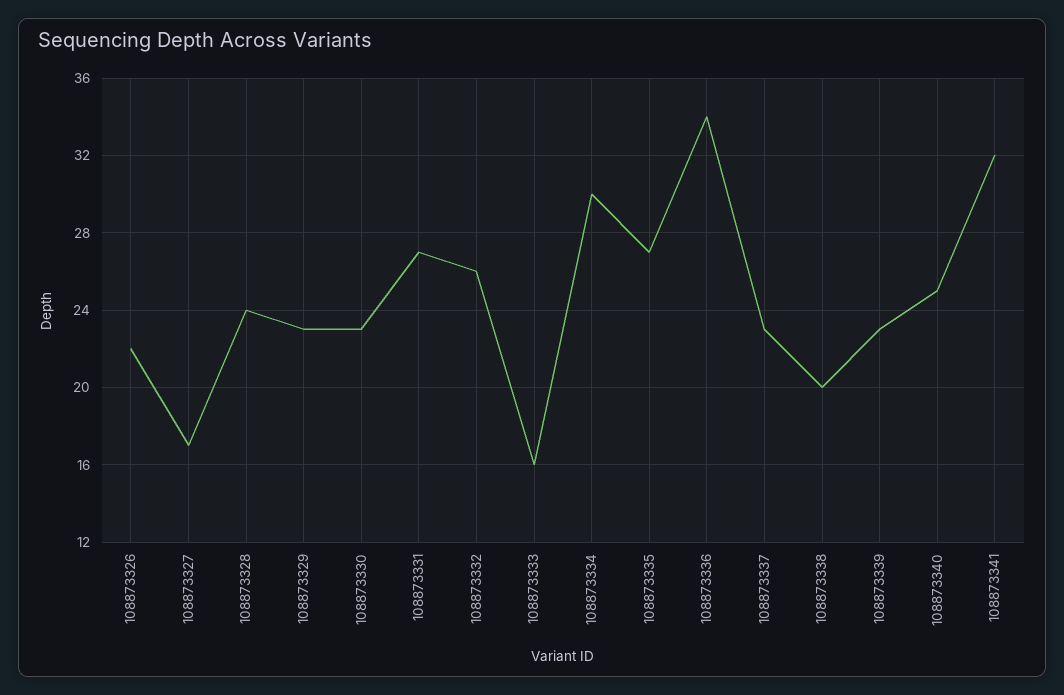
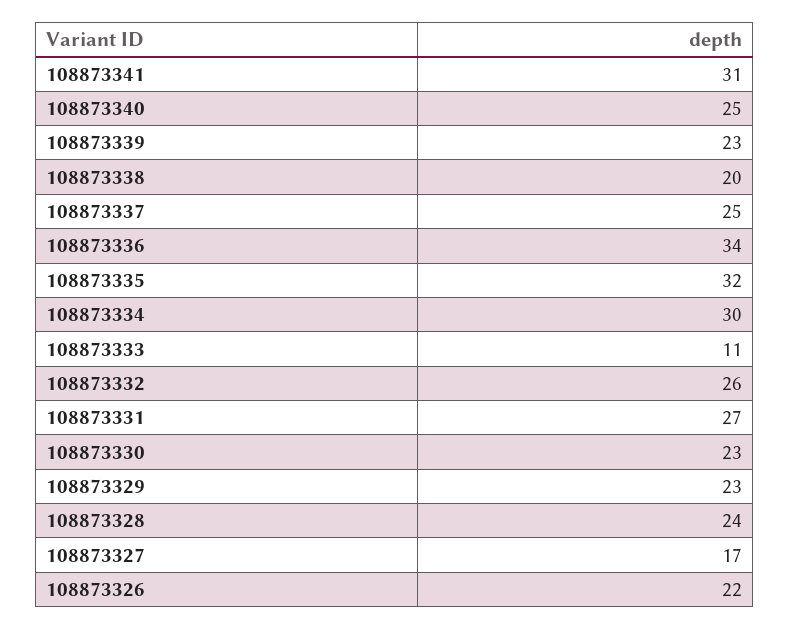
  {
    "108873326": 22,
    "108873327": 17,
    "108873328": 24,
    "108873329": 23,
    "108873330": 23,
    "108873331": 27,
    "108873332": 26,
-   "108873333": 16,
+   "108873333": 11,
    "108873334": 30,
-   "108873335": 27,
+   "108873335": 32,
    "108873336": 34,
-   "108873337": 23,
+   "108873337": 25,
    "108873338": 20,
    "108873339": 23,
    "108873340": 25,
-   "108873341": 32
+   "108873341": 31
  }

